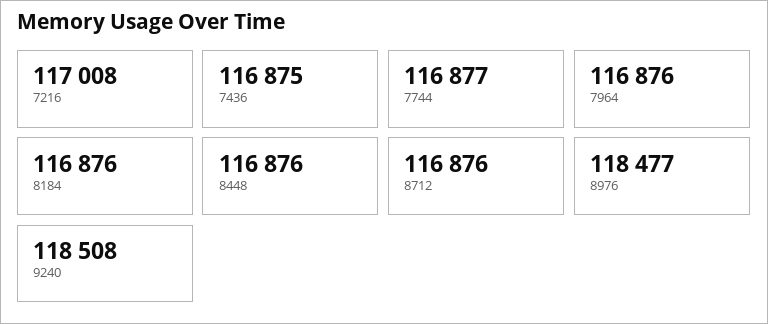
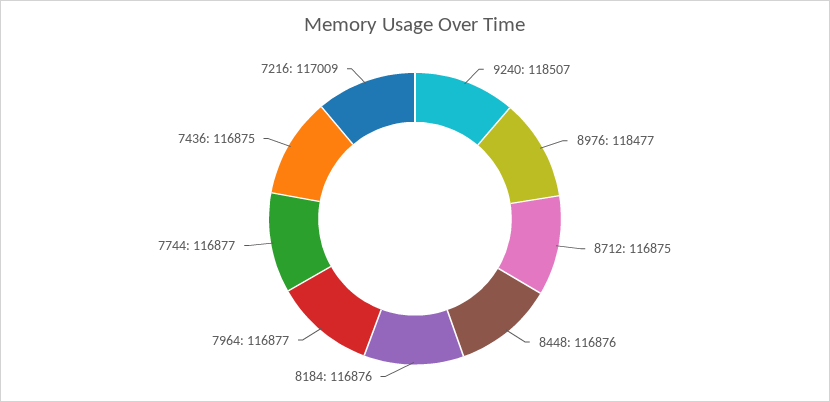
  {
-   "7216": 117008,
+   "7216": 117009,
    "7436": 116875,
    "7744": 116877,
-   "7964": 116876,
+   "7964": 116877,
    "8184": 116876,
    "8448": 116876,
-   "8712": 116876,
+   "8712": 116875,
    "8976": 118477,
-   "9240": 118508
+   "9240": 118507
  }

